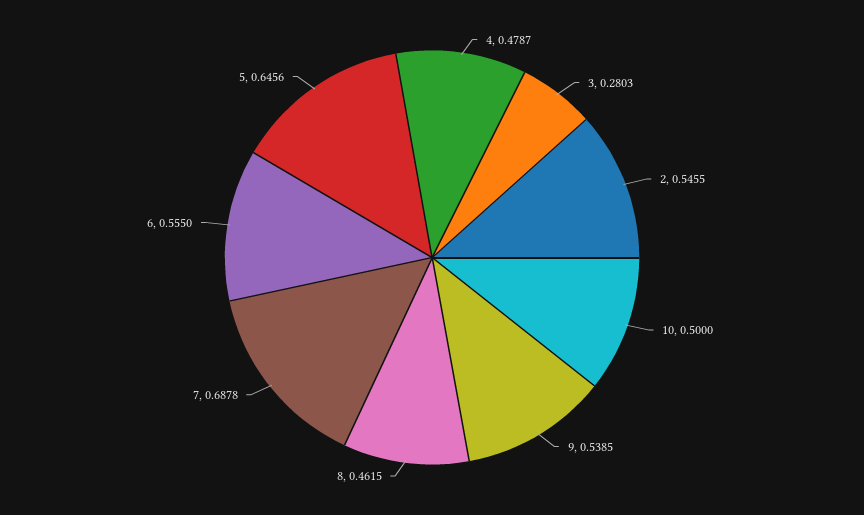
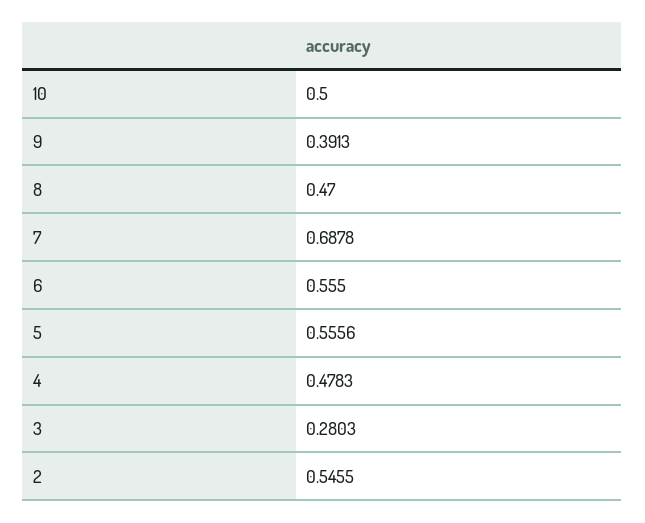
  {
-   "4": 0.4787,
+   "4": 0.4783,
    "3": 0.2803,
    "2": 0.5455,
    "10": 0.5,
-   "9": 0.5385,
+   "9": 0.3913,
-   "8": 0.4615,
+   "8": 0.47,
    "7": 0.6878,
    "6": 0.555,
-   "5": 0.6456
+   "5": 0.5556
  }

